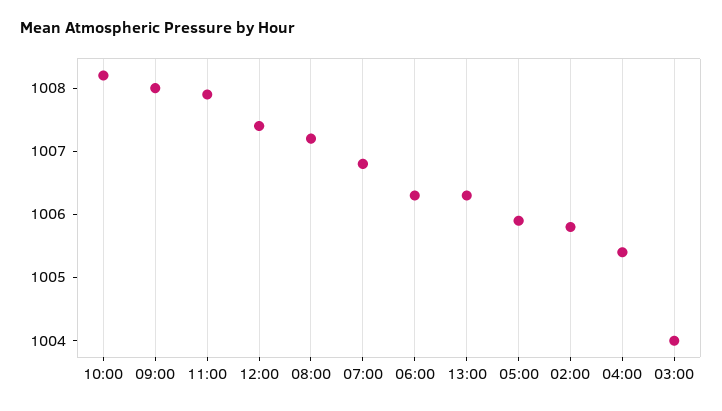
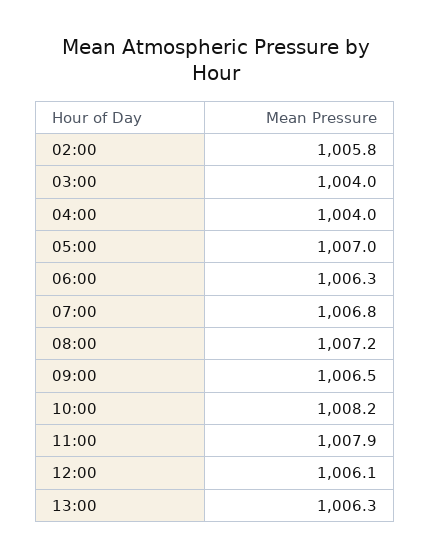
  {
    "10:00": 1008.2,
-   "09:00": 1008,
+   "09:00": 1006.5,
    "11:00": 1007.9,
-   "12:00": 1007.5,
+   "12:00": 1006.1,
    "08:00": 1007.2,
    "07:00": 1006.8,
    "06:00": 1006.3,
    "13:00": 1006.3,
-   "05:00": 1006,
+   "05:00": 1007,
    "02:00": 1005.8,
-   "04:00": 1005.5,
+   "04:00": 1004,
    "03:00": 1004
  }

